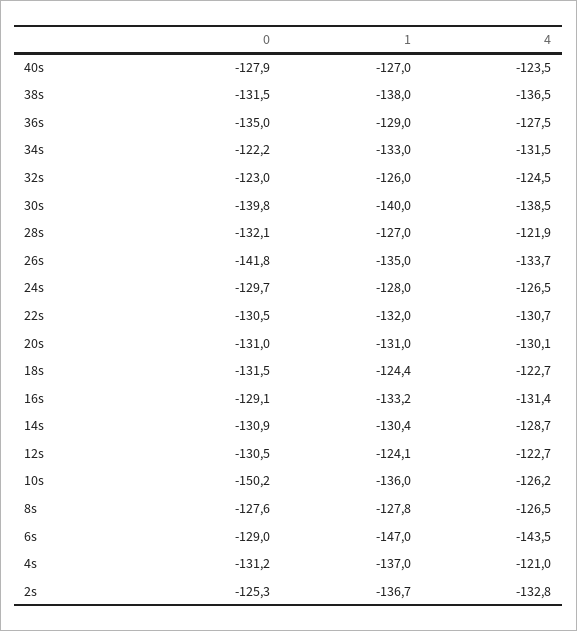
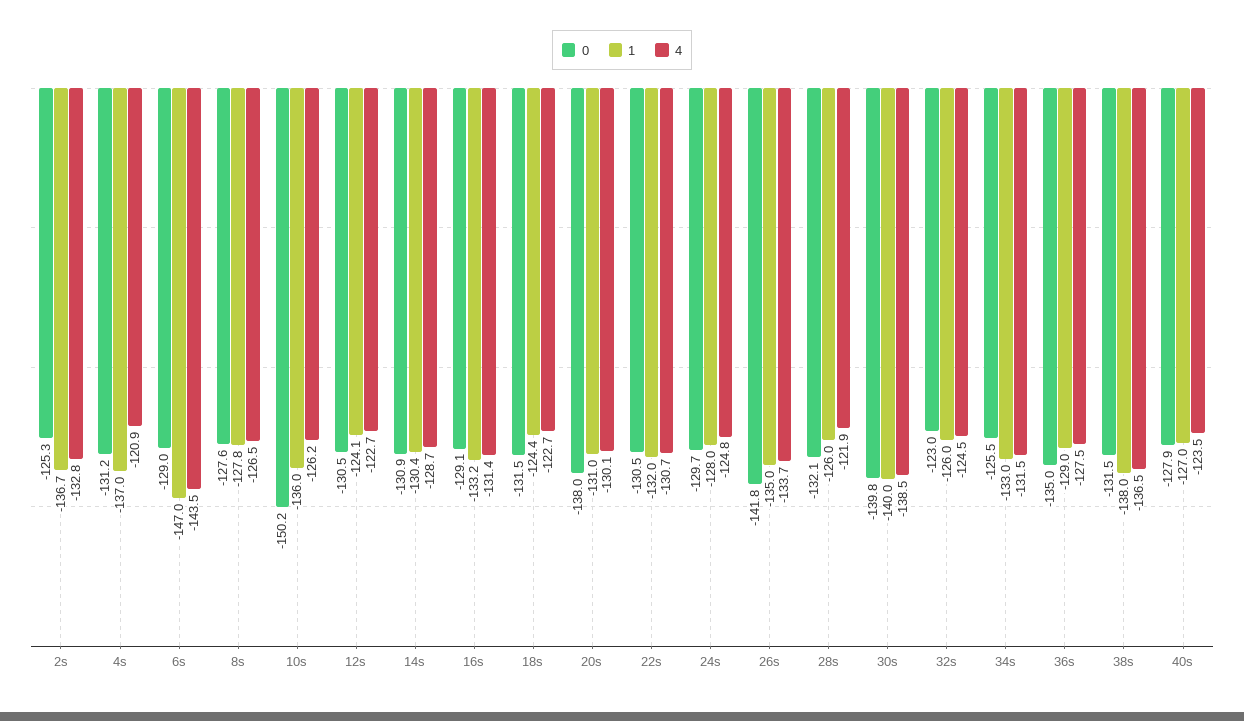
  {
    "0": {
      "40s": -127.9,
      "38s": -131.5,
      "36s": -135,
-     "34s": -122.2,
+     "34s": -125.5,
      "32s": -123,
      "30s": -139.8,
      "28s": -132.1,
      "26s": -141.8,
      "24s": -129.7,
      "22s": -130.5,
-     "20s": -131,
+     "20s": -138,
      "18s": -131.5,
      "16s": -129.1,
      "14s": -130.9,
      "12s": -130.5,
      "10s": -150.2,
      "8s": -127.6,
      "6s": -129,
      "4s": -131.2,
      "2s": -125.3
    },
    "1": {
      "40s": -127,
      "38s": -138,
      "36s": -129,
      "34s": -133,
      "32s": -126,
      "30s": -140,
-     "28s": -127,
+     "28s": -126,
      "26s": -135,
      "24s": -128,
      "22s": -132,
      "20s": -131,
      "18s": -124.4,
      "16s": -133.2,
      "14s": -130.4,
      "12s": -124.1,
      "10s": -136,
      "8s": -127.8,
      "6s": -147,
      "4s": -137,
      "2s": -136.7
    },
    "4": {
      "40s": -123.5,
      "38s": -136.5,
      "36s": -127.5,
      "34s": -131.5,
      "32s": -124.5,
      "30s": -138.5,
      "28s": -121.9,
      "26s": -133.7,
-     "24s": -126.5,
+     "24s": -124.8,
      "22s": -130.7,
      "20s": -130.1,
      "18s": -122.7,
      "16s": -131.4,
      "14s": -128.7,
      "12s": -122.7,
      "10s": -126.2,
      "8s": -126.5,
      "6s": -143.5,
-     "4s": -121,
+     "4s": -120.9,
      "2s": -132.8
    }
  }

